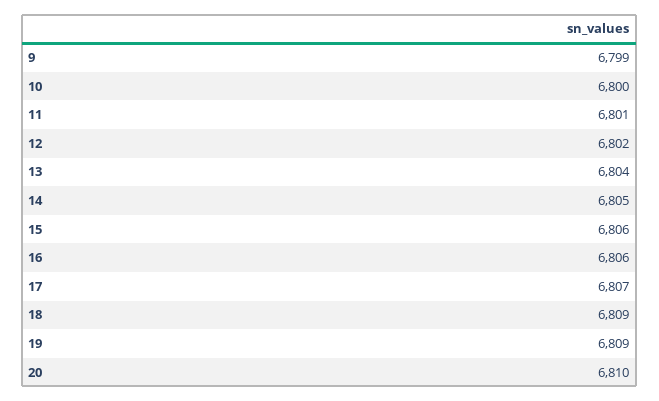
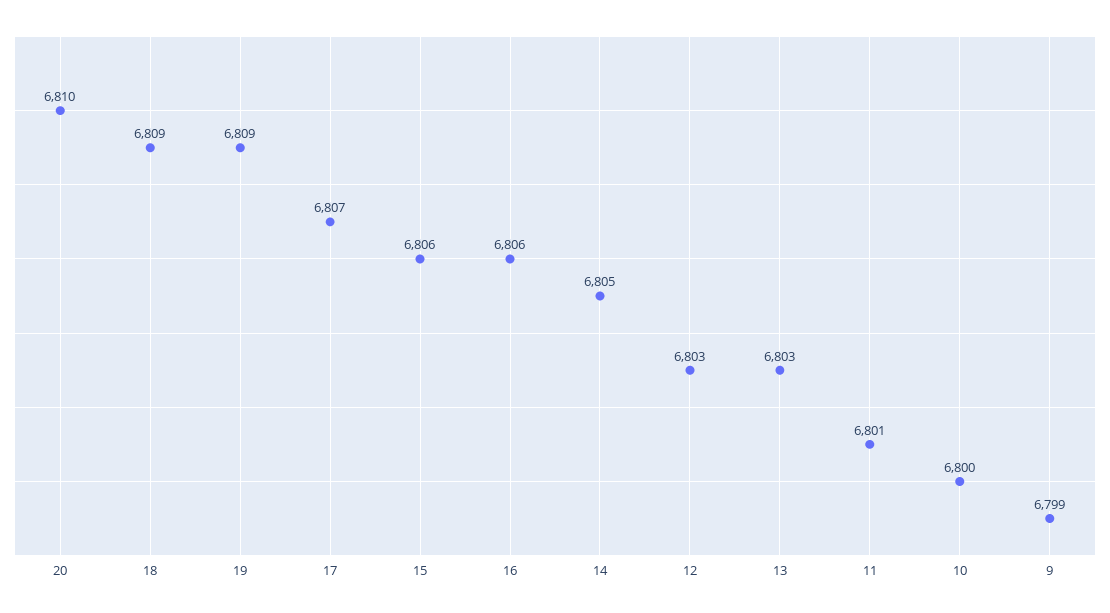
  {
    "9": 6799,
    "10": 6800,
    "11": 6801,
-   "12": 6802,
+   "12": 6803,
-   "13": 6804,
+   "13": 6803,
    "14": 6805,
    "15": 6806,
    "16": 6806,
    "17": 6807,
    "18": 6809,
    "19": 6809,
    "20": 6810
  }

